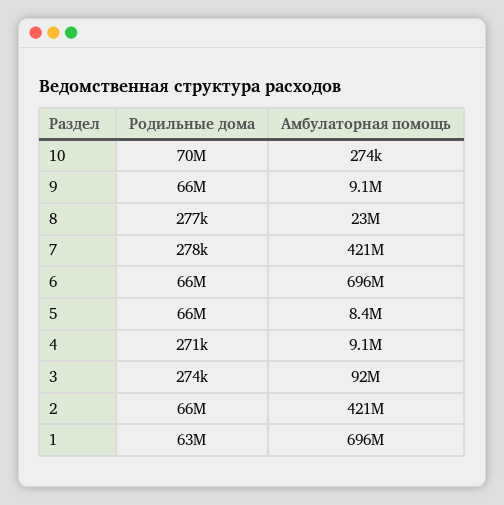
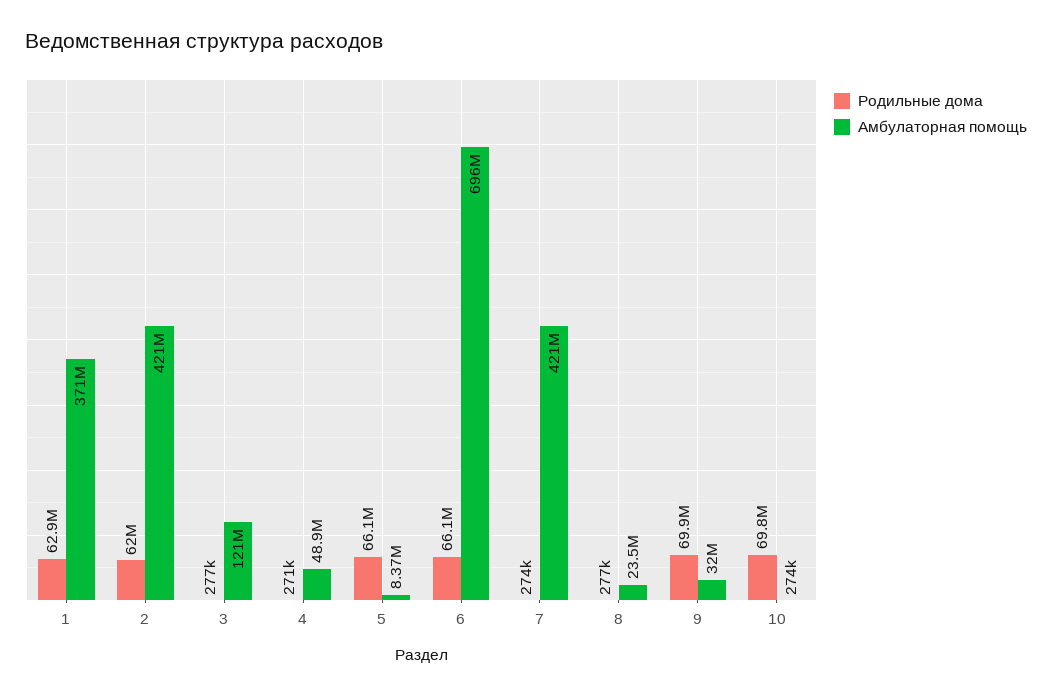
  {
    "Родильные дома": {
      "10": 69800000,
-     "9": 66000000,
+     "9": 69900000,
      "8": 277000,
-     "7": 278000,
+     "7": 274000,
      "6": 66100000,
      "5": 66100000,
      "4": 271000,
-     "3": 274000,
+     "3": 277000,
-     "2": 66000000,
+     "2": 62000000,
      "1": 62900000
    },
    "Амбулаторная помощь": {
      "10": 274000,
-     "9": 9100000,
+     "9": 32000000,
      "8": 23500000,
      "7": 421000000,
      "6": 696000000,
      "5": 8370000,
-     "4": 9100000,
+     "4": 48900000,
-     "3": 92000000,
+     "3": 121000000,
      "2": 421000000,
-     "1": 696000000
+     "1": 371000000
    }
  }

